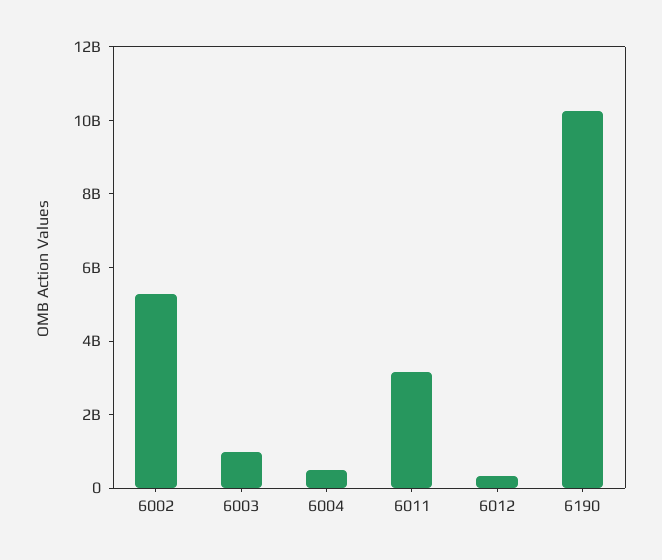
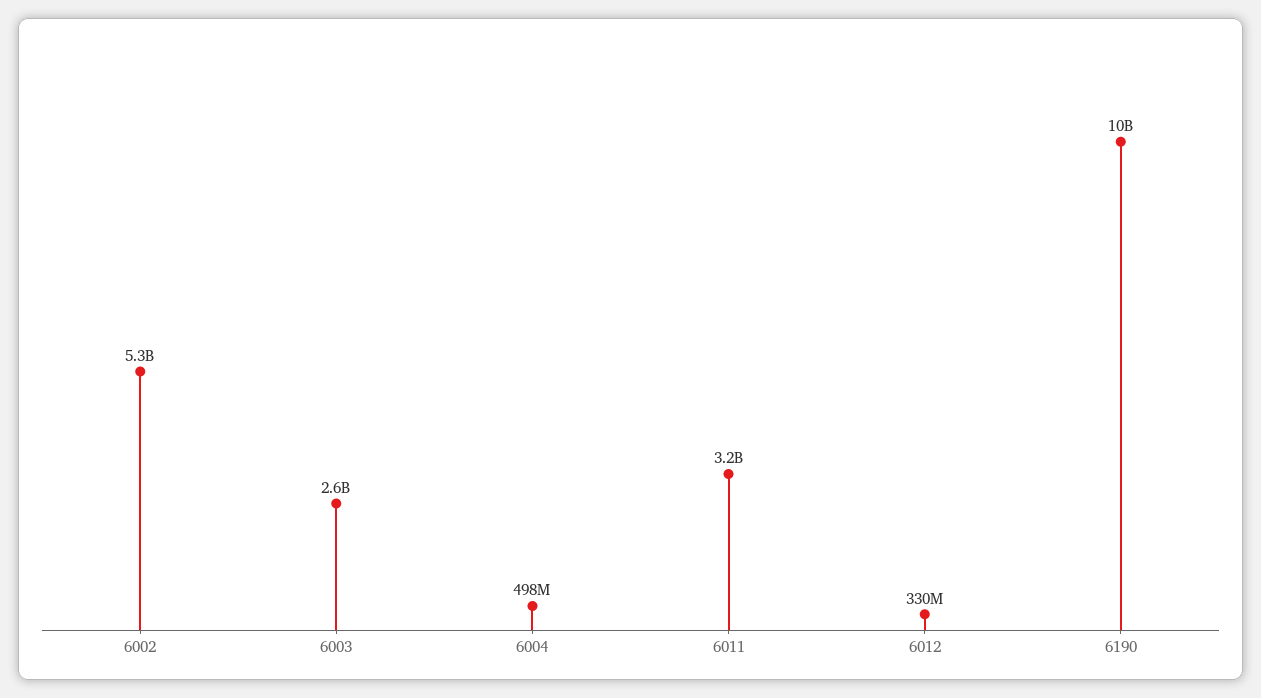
  {
    "6002": 5300000000,
-   "6003": 1000000000,
+   "6003": 2600000000,
    "6004": 498000000,
    "6011": 3200000000,
    "6012": 330000000,
    "6190": 10000000000
  }

